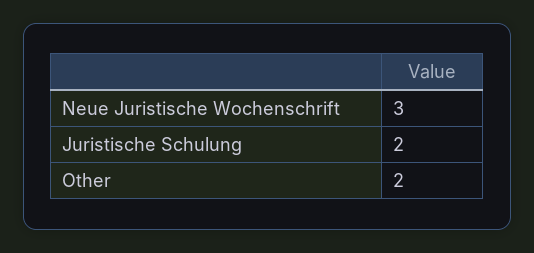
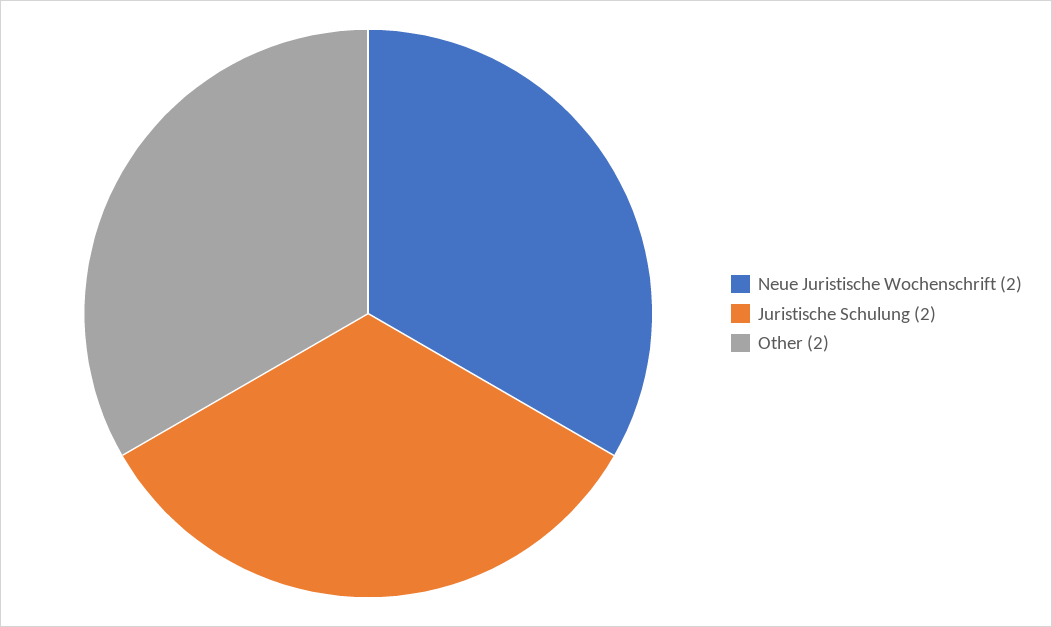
  {
-   "Neue Juristische Wochenschrift": 3,
+   "Neue Juristische Wochenschrift": 2,
    "Juristische Schulung": 2,
    "Other": 2
  }

